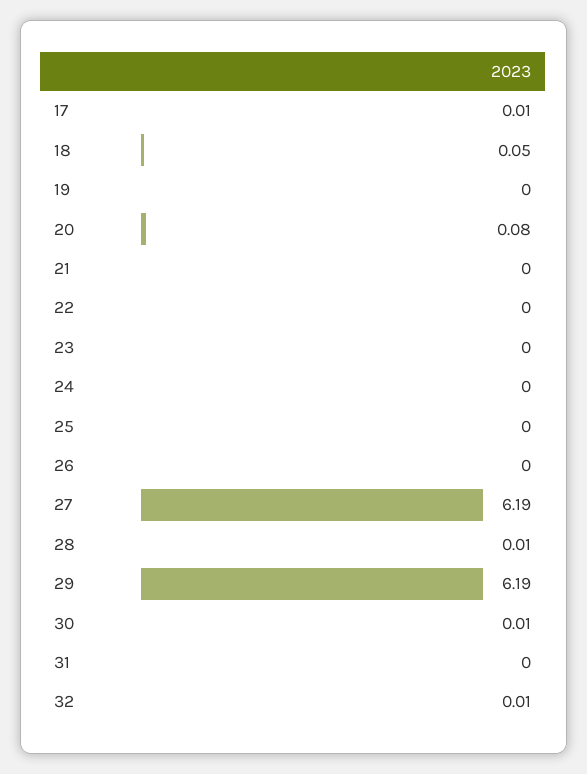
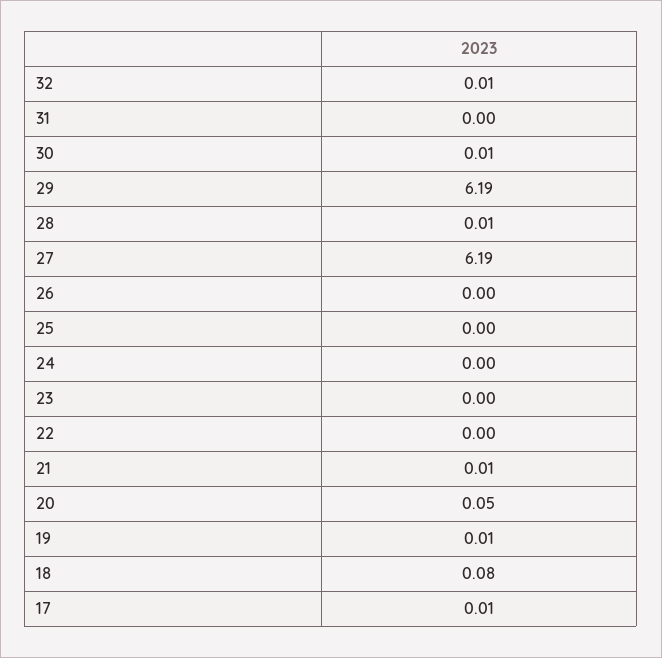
  {
    "17": 0.01,
-   "18": 0.05,
+   "18": 0.08,
-   "19": 0,
+   "19": 0.01,
-   "20": 0.08,
+   "20": 0.05,
-   "21": 0,
+   "21": 0.01,
    "22": 0,
    "23": 0,
    "24": 0,
    "25": 0,
    "26": 0,
    "27": 6.19,
    "28": 0.01,
    "29": 6.19,
    "30": 0.01,
    "31": 0,
    "32": 0.01
  }

